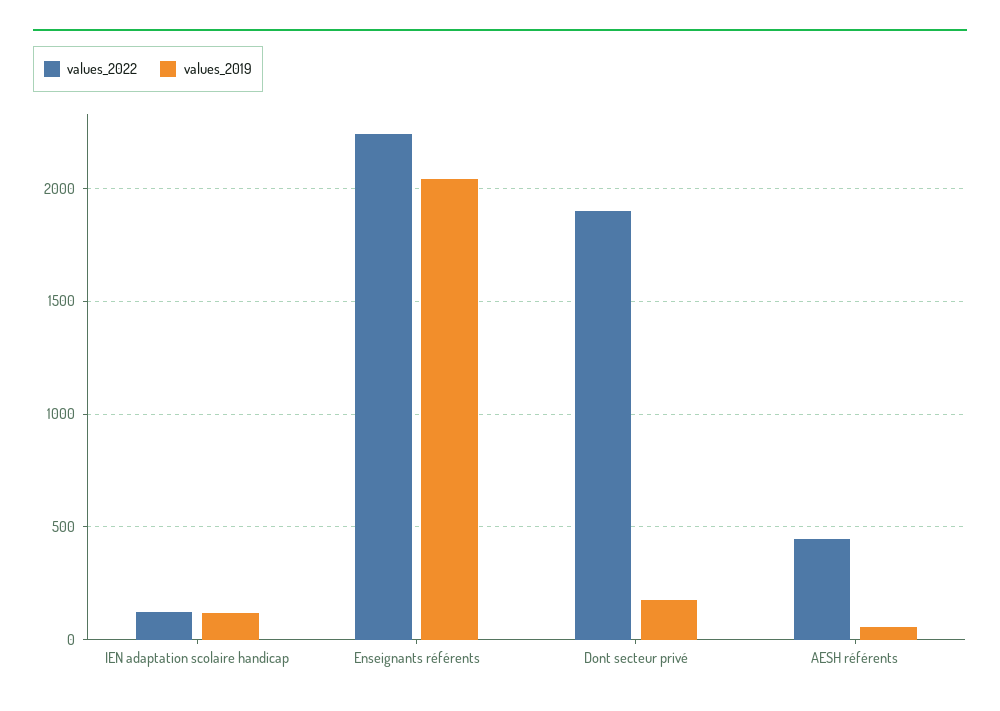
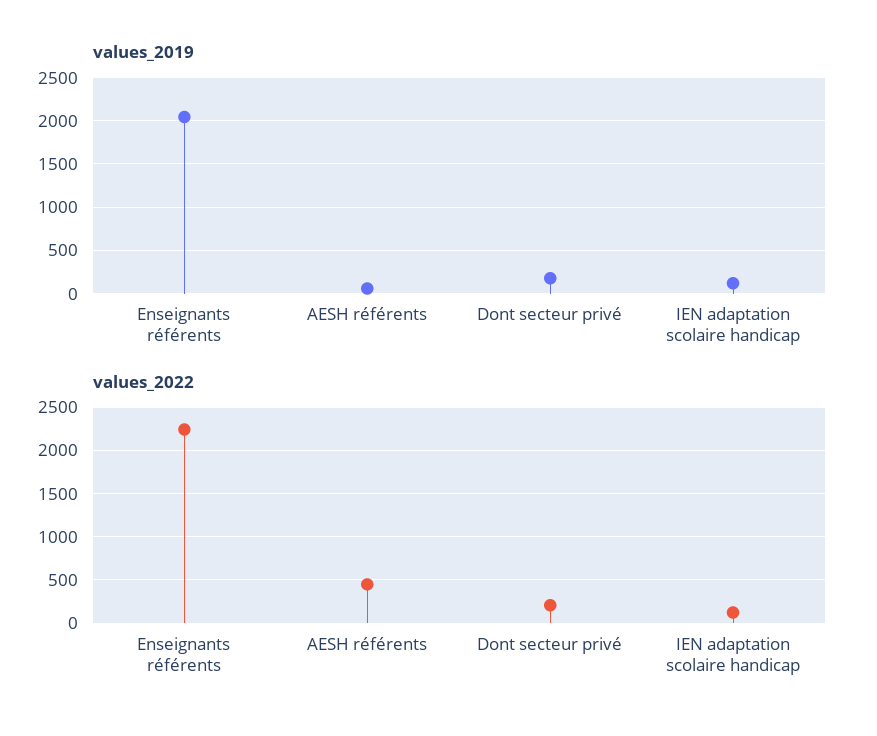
  {
    "values_2022": {
      "IEN adaptation scolaire handicap": 100,
      "Enseignants référents": 2250,
-     "Dont secteur privé": 1900,
+     "Dont secteur privé": 200,
      "AESH référents": 450
    },
    "values_2019": {
      "IEN adaptation scolaire handicap": 100,
      "Enseignants référents": 2050,
      "Dont secteur privé": 200,
      "AESH référents": 50
    }
  }

